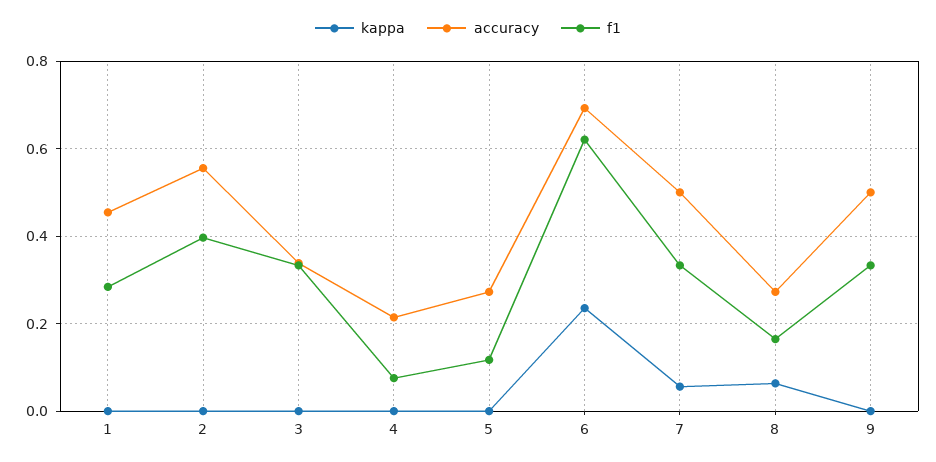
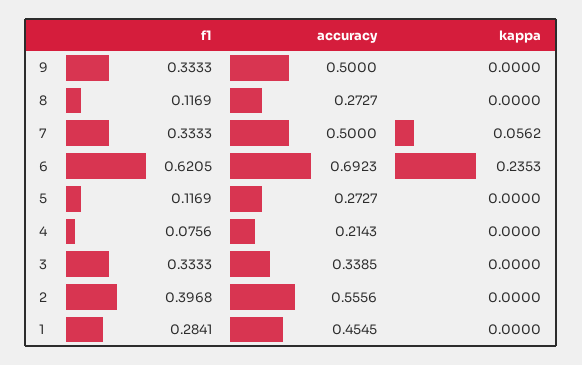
  {
    "kappa": {
      "1": 0,
      "2": 0,
      "3": 0,
      "4": 0,
      "5": 0,
      "6": 0.2353,
      "7": 0.0562,
-     "8": 0.06,
+     "8": 0,
      "9": 0
    },
    "accuracy": {
      "1": 0.4545,
      "2": 0.5556,
      "3": 0.3385,
      "4": 0.2143,
      "5": 0.2727,
      "6": 0.6923,
      "7": 0.5,
      "8": 0.2727,
      "9": 0.5
    },
    "f1": {
      "1": 0.2841,
      "2": 0.3968,
      "3": 0.3333,
      "4": 0.0756,
      "5": 0.1169,
      "6": 0.6205,
      "7": 0.3333,
-     "8": 0.16,
+     "8": 0.1169,
      "9": 0.3333
    }
  }

